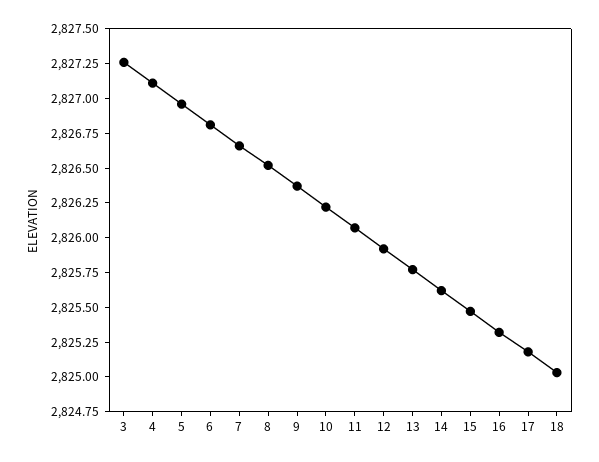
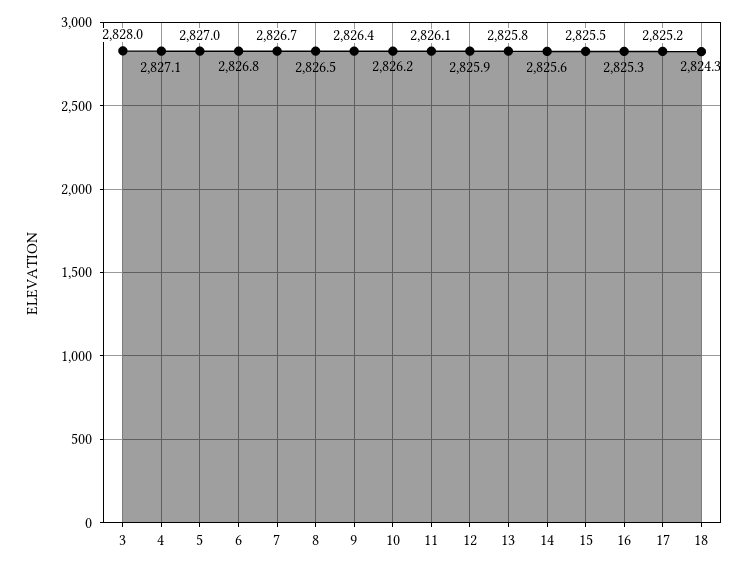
  {
-   "3": 2827.25,
+   "3": 2828,
    "4": 2827.1,
    "5": 2827,
    "6": 2826.8,
    "7": 2826.7,
    "8": 2826.5,
    "9": 2826.4,
    "10": 2826.2,
    "11": 2826.1,
    "12": 2825.9,
    "13": 2825.8,
    "14": 2825.6,
    "15": 2825.5,
    "16": 2825.3,
    "17": 2825.2,
-   "18": 2825
+   "18": 2824.3
  }

